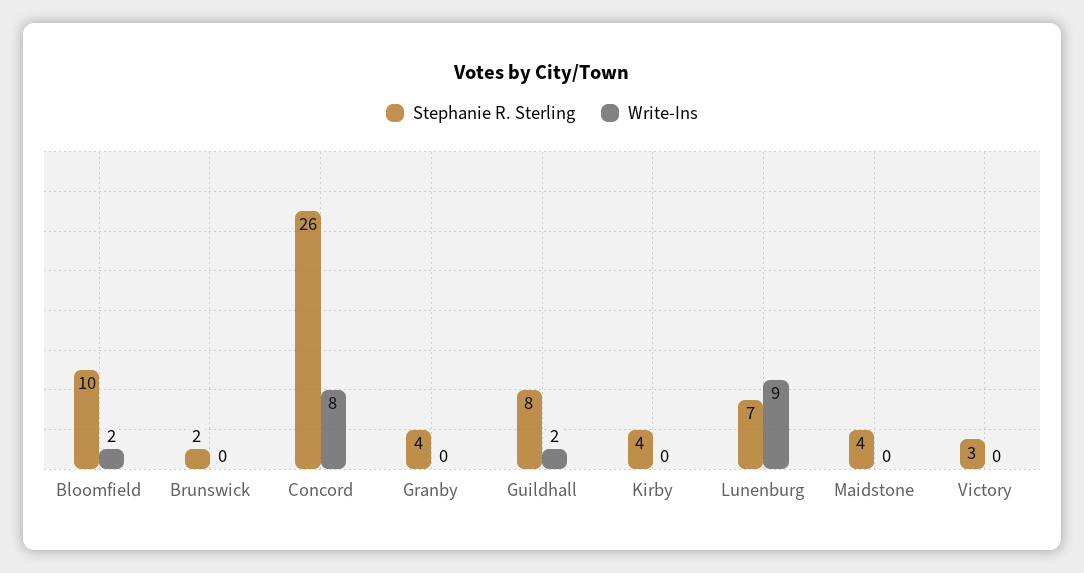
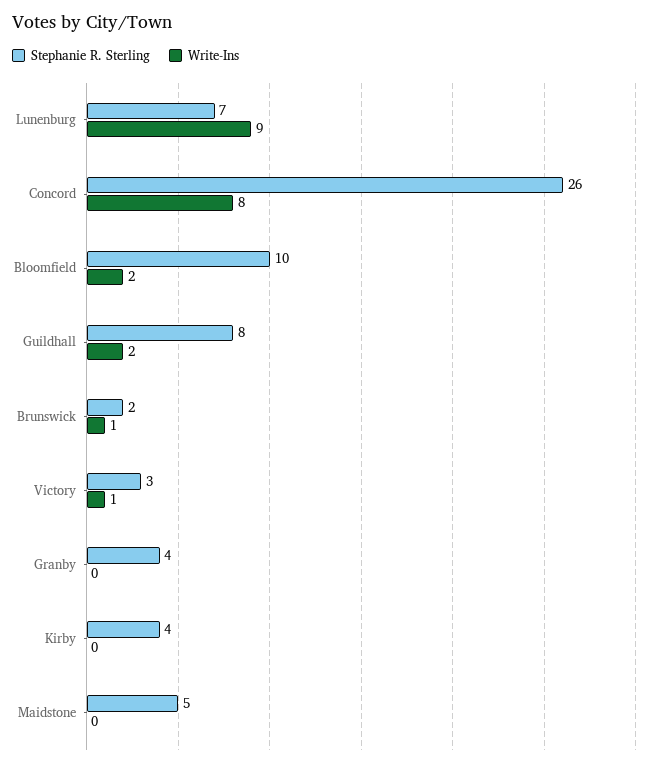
  {
    "Stephanie R. Sterling": {
      "Bloomfield": 10,
      "Brunswick": 2,
      "Concord": 26,
      "Granby": 4,
      "Guildhall": 8,
      "Kirby": 4,
      "Lunenburg": 7,
-     "Maidstone": 4,
+     "Maidstone": 5,
      "Victory": 3
    },
    "Write-Ins": {
      "Bloomfield": 2,
-     "Brunswick": 0,
+     "Brunswick": 1,
      "Concord": 8,
      "Granby": 0,
      "Guildhall": 2,
      "Kirby": 0,
      "Lunenburg": 9,
      "Maidstone": 0,
-     "Victory": 0
+     "Victory": 1
    }
  }

